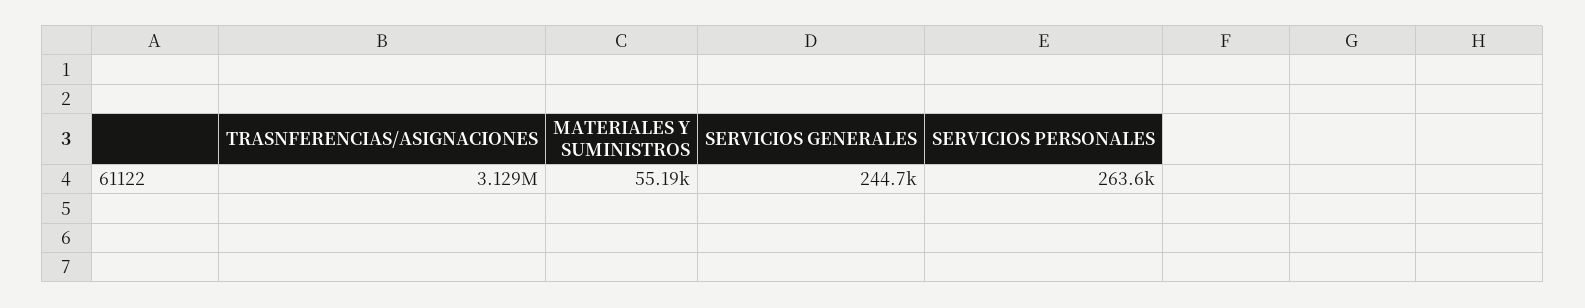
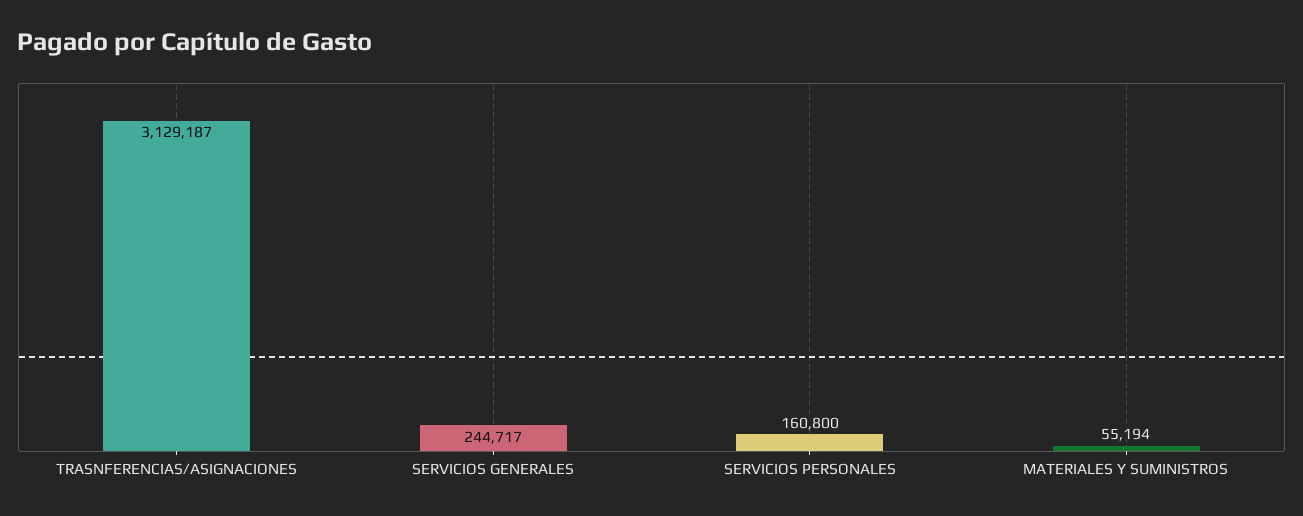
  {
    "TRASNFERENCIAS/ASIGNACIONES": 3129187,
    "MATERIALES Y SUMINISTROS": 55194,
    "SERVICIOS GENERALES": 244717,
-   "SERVICIOS PERSONALES": 263600
+   "SERVICIOS PERSONALES": 160800
  }

